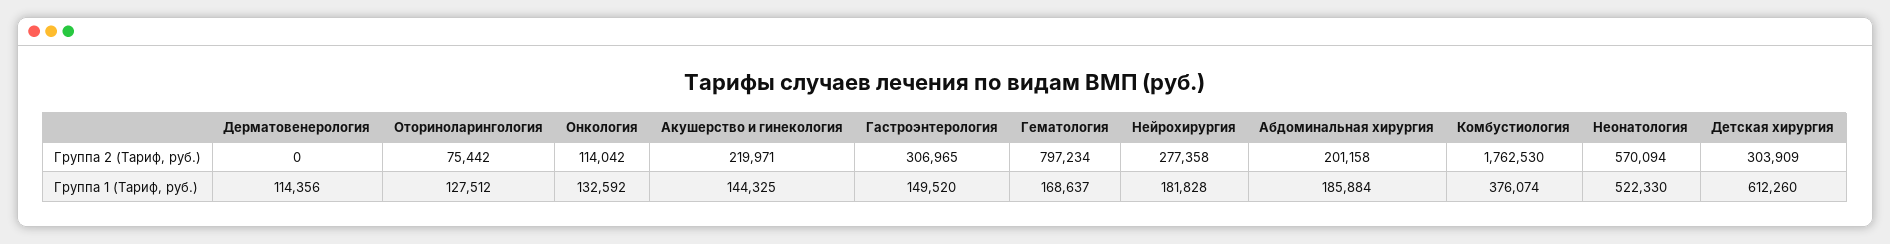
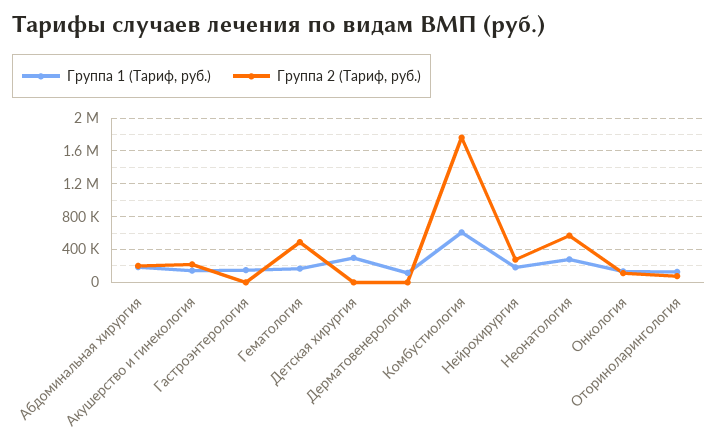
  {
    "Группа 2 (Тариф, руб.)": {
      "Дерматовенерология": 0,
      "Оториноларингология": 75442,
      "Онкология": 114042,
      "Акушерство и гинекология": 219971,
-     "Гастроэнтерология": 306965,
+     "Гастроэнтерология": 0,
-     "Гематология": 797234,
+     "Гематология": 500000,
      "Нейрохирургия": 277358,
      "Абдоминальная хирургия": 201158,
      "Комбустиология": 1762530,
      "Неонатология": 570094,
-     "Детская хирургия": 303909
+     "Детская хирургия": 0
    },
    "Группа 1 (Тариф, руб.)": {
      "Дерматовенерология": 114356,
      "Оториноларингология": 127512,
      "Онкология": 132592,
      "Акушерство и гинекология": 144325,
      "Гастроэнтерология": 149520,
      "Гематология": 168637,
      "Нейрохирургия": 181828,
      "Абдоминальная хирургия": 185884,
-     "Комбустиология": 376074,
+     "Комбустиология": 600000,
-     "Неонатология": 522330,
+     "Неонатология": 300000,
-     "Детская хирургия": 612260
+     "Детская хирургия": 300000
    }
  }

